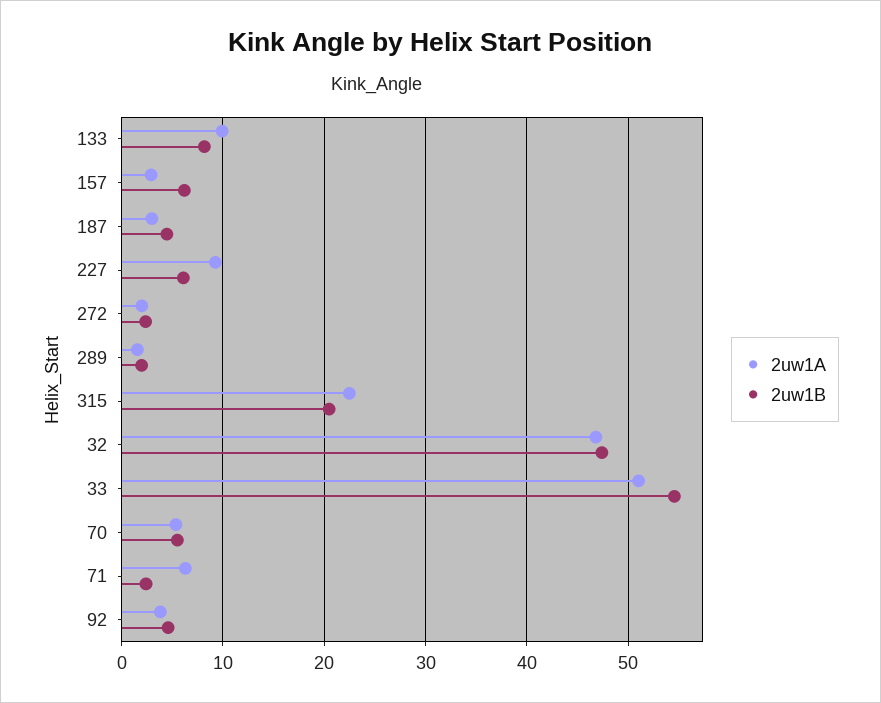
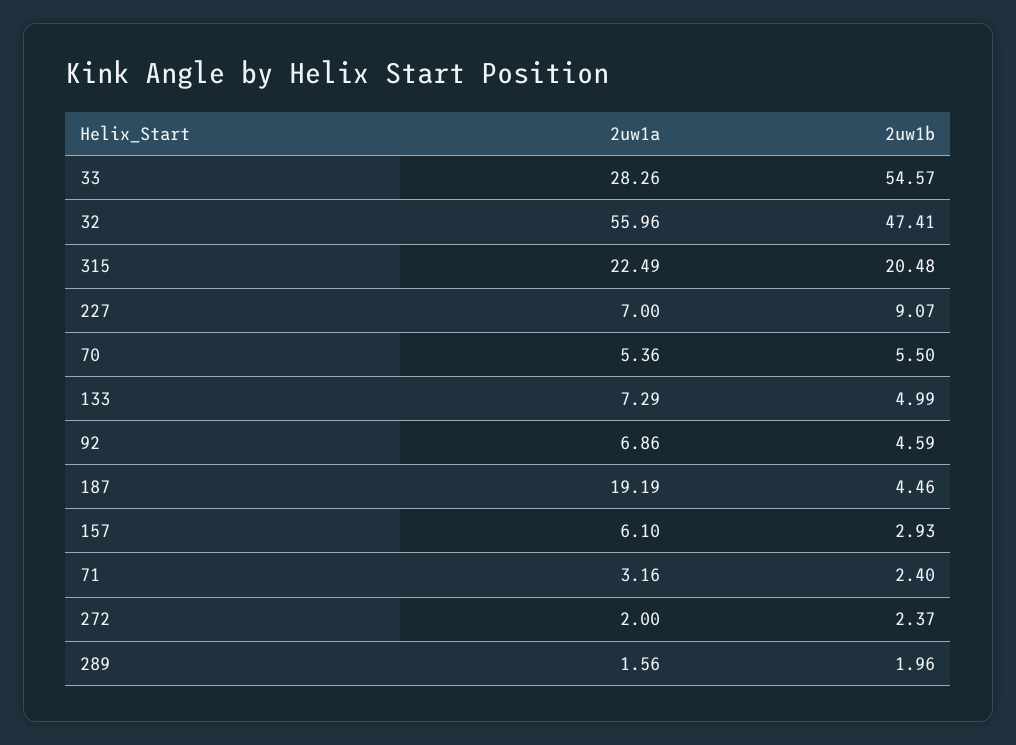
  {
    "2uw1A": {
-     "133": 10,
+     "133": 7.29,
-     "157": 3,
+     "157": 6.1,
-     "187": 3,
+     "187": 19.19,
-     "227": 9,
+     "227": 7,
      "272": 2,
      "289": 1.56,
      "315": 22.49,
-     "32": 47,
+     "32": 55.96,
-     "33": 51,
+     "33": 28.26,
      "70": 5.36,
-     "71": 6,
+     "71": 3.16,
-     "92": 4
+     "92": 6.86
    },
    "2uw1B": {
-     "133": 8,
+     "133": 4.99,
-     "157": 6,
+     "157": 2.93,
      "187": 4.46,
-     "227": 6,
+     "227": 9.07,
      "272": 2.37,
      "289": 1.96,
      "315": 20.48,
      "32": 47.41,
      "33": 54.57,
      "70": 5.5,
      "71": 2.4,
      "92": 4.59
    }
  }

